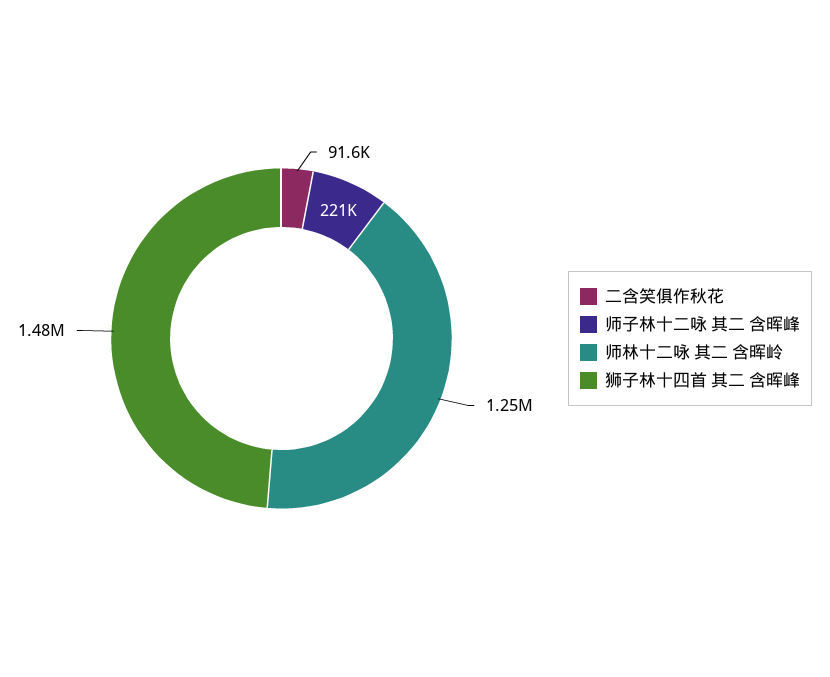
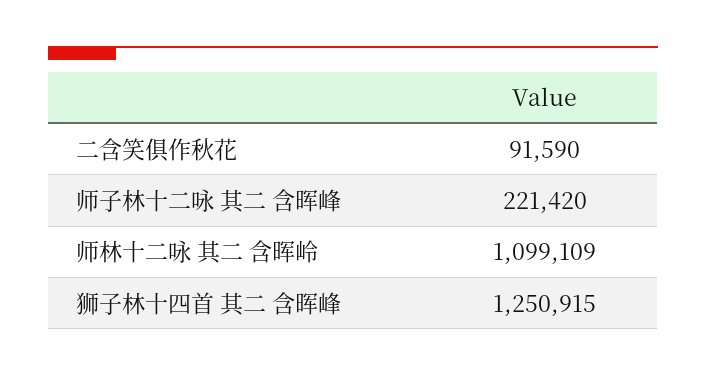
  {
    "二含笑俱作秋花": 91590,
    "师子林十二咏 其二 含晖峰": 221420,
-   "师林十二咏 其二 含晖岭": 1250000,
+   "师林十二咏 其二 含晖岭": 1099109,
-   "狮子林十四首 其二 含晖峰": 1480000
+   "狮子林十四首 其二 含晖峰": 1250915
  }

